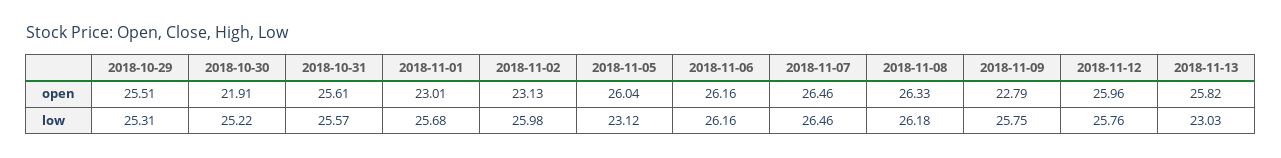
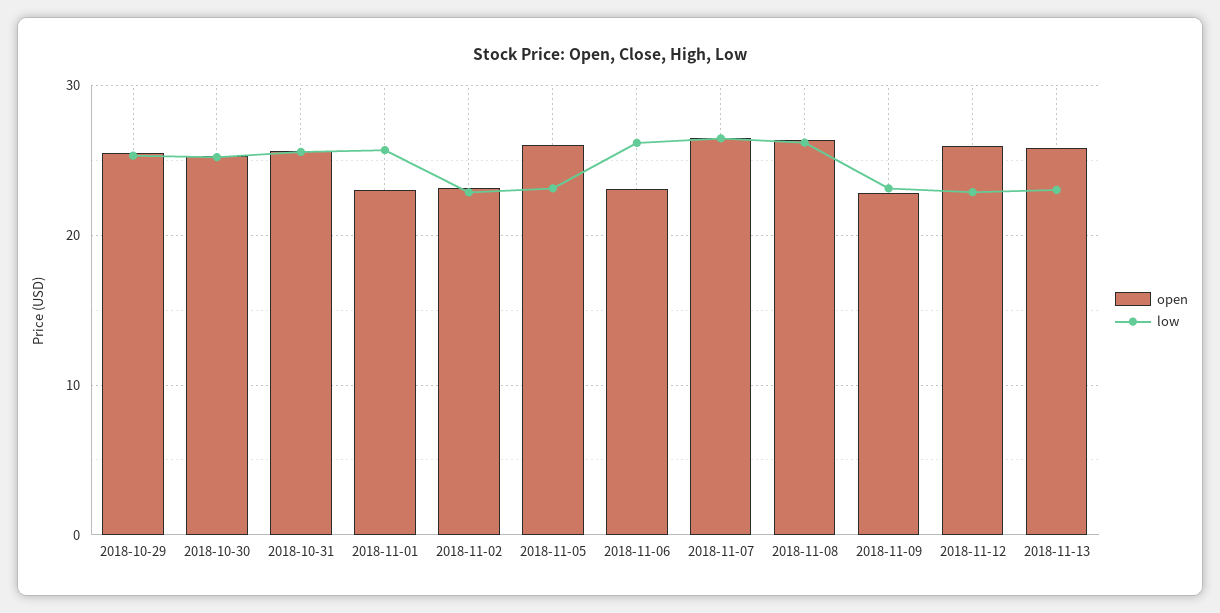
  {
    "open": {
      "2018-10-29": 25.51,
-     "2018-10-30": 21.91,
+     "2018-10-30": 25,
      "2018-10-31": 25.61,
      "2018-11-01": 23.01,
      "2018-11-02": 23.13,
      "2018-11-05": 26.04,
-     "2018-11-06": 26.16,
+     "2018-11-06": 23,
      "2018-11-07": 26.46,
      "2018-11-08": 26.33,
      "2018-11-09": 22.79,
      "2018-11-12": 25.96,
      "2018-11-13": 25.82
    },
    "low": {
      "2018-10-29": 25.31,
      "2018-10-30": 25.22,
      "2018-10-31": 25.57,
      "2018-11-01": 25.68,
-     "2018-11-02": 25.98,
+     "2018-11-02": 23,
      "2018-11-05": 23.12,
      "2018-11-06": 26.16,
      "2018-11-07": 26.46,
      "2018-11-08": 26.18,
-     "2018-11-09": 25.75,
+     "2018-11-09": 23,
-     "2018-11-12": 25.76,
+     "2018-11-12": 23,
      "2018-11-13": 23.03
    }
  }

